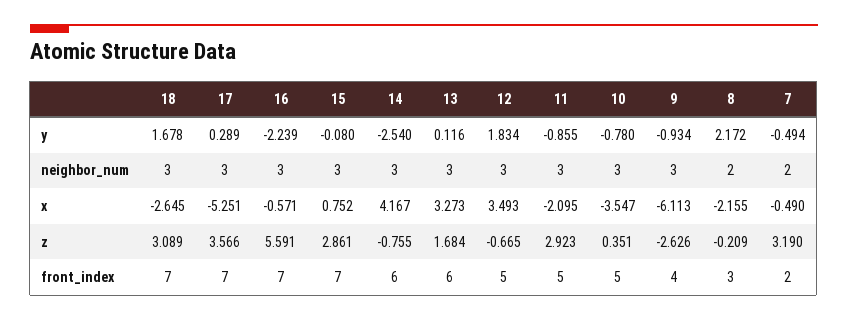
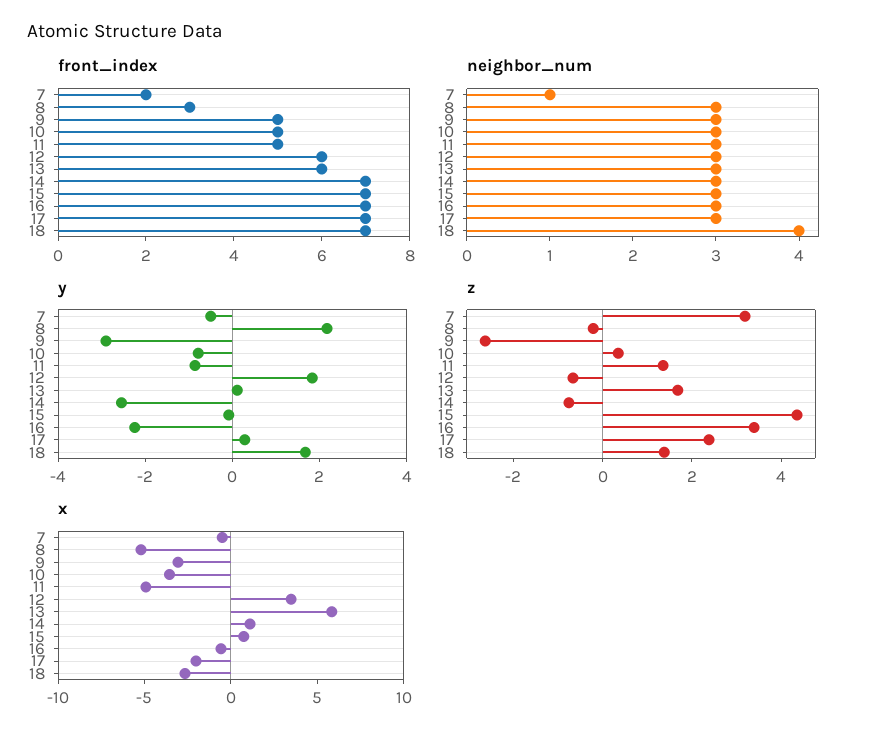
  {
    "y": {
      "18": 1.678,
      "17": 0.289,
      "16": -2.239,
      "15": -0.08,
      "14": -2.54,
      "13": 0.116,
      "12": 1.834,
      "11": -0.855,
      "10": -0.78,
-     "9": -0.934,
+     "9": -3,
      "8": 2.172,
      "7": -0.494
    },
    "neighbor_num": {
-     "18": 3,
+     "18": 4,
      "17": 3,
      "16": 3,
      "15": 3,
      "14": 3,
      "13": 3,
      "12": 3,
      "11": 3,
      "10": 3,
      "9": 3,
-     "8": 2,
+     "8": 3,
-     "7": 2
+     "7": 1
    },
    "x": {
      "18": -2.645,
-     "17": -5.251,
+     "17": -2,
      "16": -0.571,
      "15": 0.752,
-     "14": 4.167,
+     "14": 1,
-     "13": 3.273,
+     "13": 6,
      "12": 3.493,
-     "11": -2.095,
+     "11": -5,
      "10": -3.547,
-     "9": -6.113,
+     "9": -3,
-     "8": -2.155,
+     "8": -5,
      "7": -0.49
    },
    "z": {
-     "18": 3.089,
+     "18": 1.5,
-     "17": 3.566,
+     "17": 2.5,
-     "16": 5.591,
+     "16": 3.5,
-     "15": 2.861,
+     "15": 4.5,
      "14": -0.755,
      "13": 1.684,
      "12": -0.665,
-     "11": 2.923,
+     "11": 1.5,
      "10": 0.351,
      "9": -2.626,
      "8": -0.209,
      "7": 3.19
    },
    "front_index": {
      "18": 7,
      "17": 7,
      "16": 7,
      "15": 7,
-     "14": 6,
+     "14": 7,
      "13": 6,
-     "12": 5,
+     "12": 6,
      "11": 5,
      "10": 5,
-     "9": 4,
+     "9": 5,
      "8": 3,
      "7": 2
    }
  }

